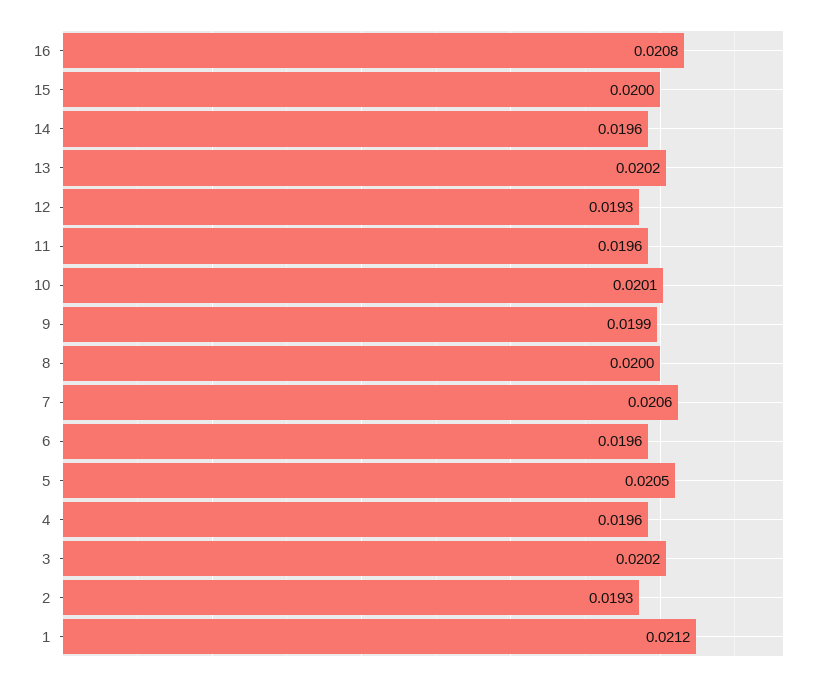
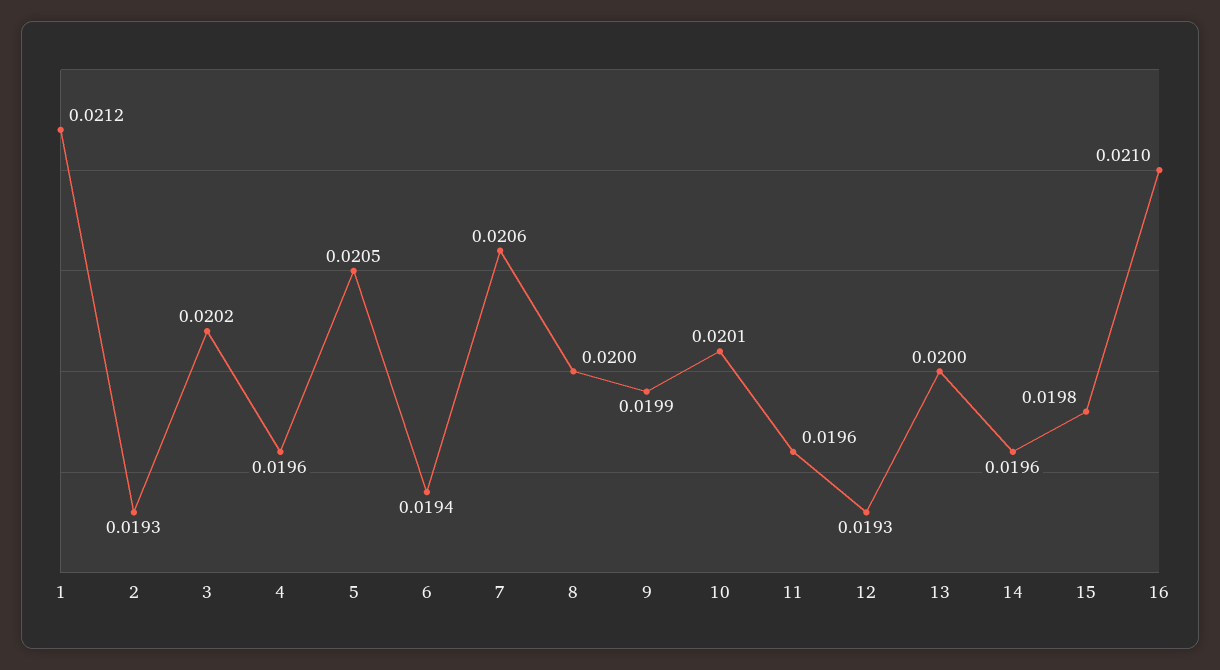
  {
-   "16": 0.0208,
+   "16": 0.021,
-   "15": 0.02,
+   "15": 0.0198,
    "14": 0.0196,
-   "13": 0.0202,
+   "13": 0.02,
    "12": 0.0193,
    "11": 0.0196,
    "10": 0.0201,
    "9": 0.0199,
    "8": 0.02,
    "7": 0.0206,
-   "6": 0.0196,
+   "6": 0.0194,
    "5": 0.0205,
    "4": 0.0196,
    "3": 0.0202,
    "2": 0.0193,
    "1": 0.0212
  }

